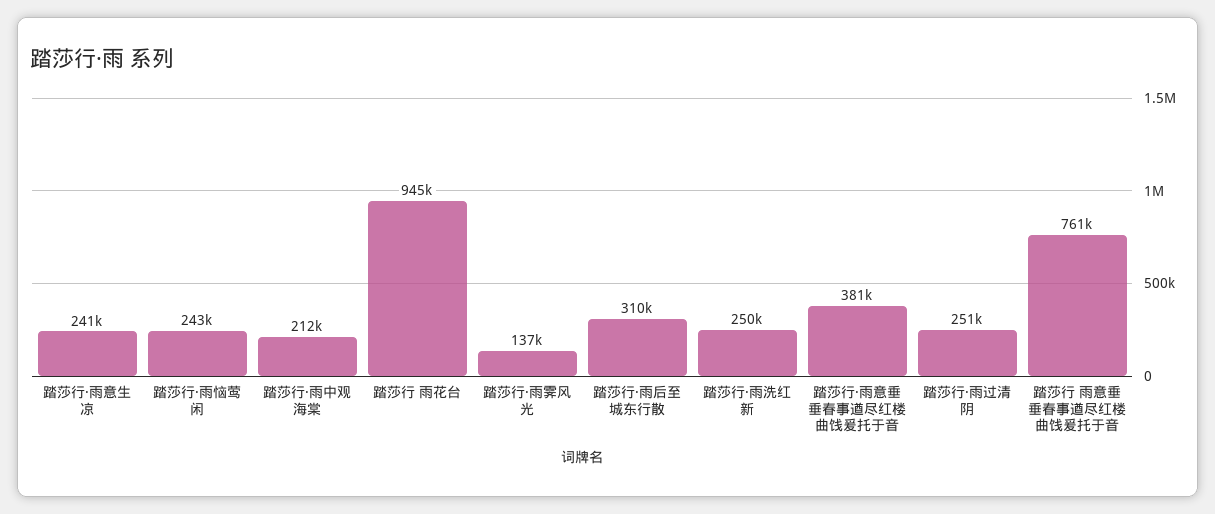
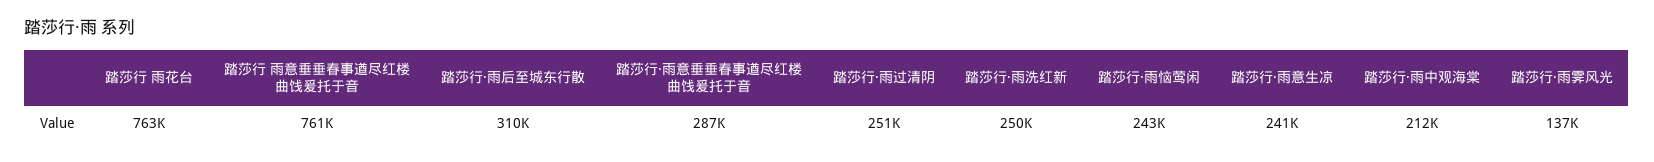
  {
    "踏莎行·雨意生凉": 241000,
    "踏莎行·雨恼莺闲": 243000,
    "踏莎行·雨中观海棠": 212000,
-   "踏莎行 雨花台": 945000,
+   "踏莎行 雨花台": 763000,
    "踏莎行·雨霁风光": 137000,
    "踏莎行·雨后至城东行散": 310000,
    "踏莎行·雨洗红新": 250000,
-   "踏莎行·雨意垂垂春事遒尽红楼曲饯爰托于音": 381000,
+   "踏莎行·雨意垂垂春事遒尽红楼曲饯爰托于音": 287000,
    "踏莎行·雨过清阴": 251000,
    "踏莎行 雨意垂垂春事遒尽红楼曲饯爰托于音": 761000
  }

